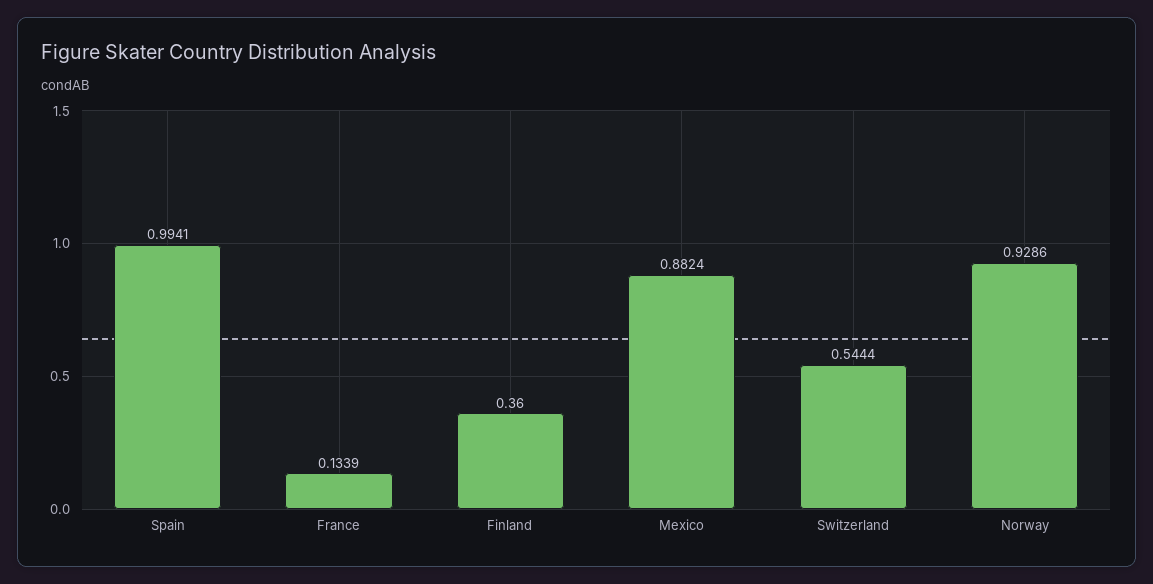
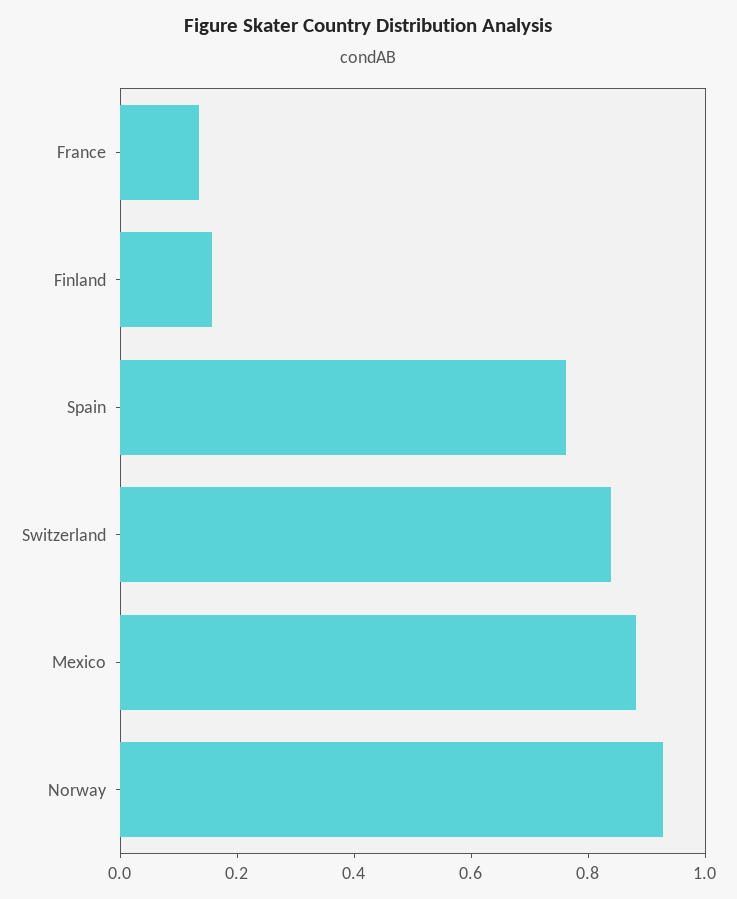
  {
-   "Spain": 0.9941,
+   "Spain": 0.75,
    "France": 0.1339,
-   "Finland": 0.36,
+   "Finland": 0.15,
    "Mexico": 0.8824,
-   "Switzerland": 0.5444,
+   "Switzerland": 0.85,
    "Norway": 0.9286
  }

